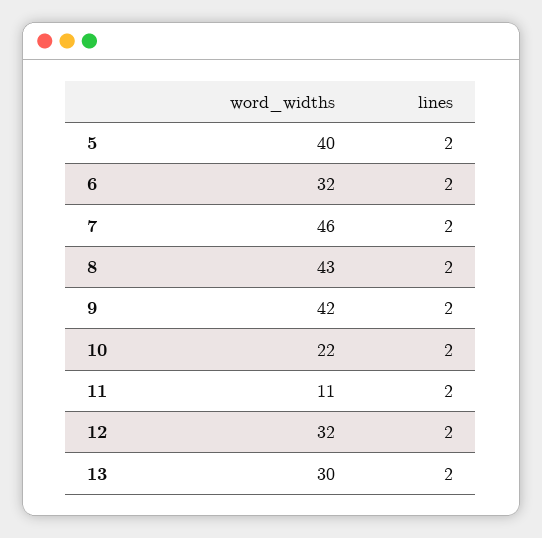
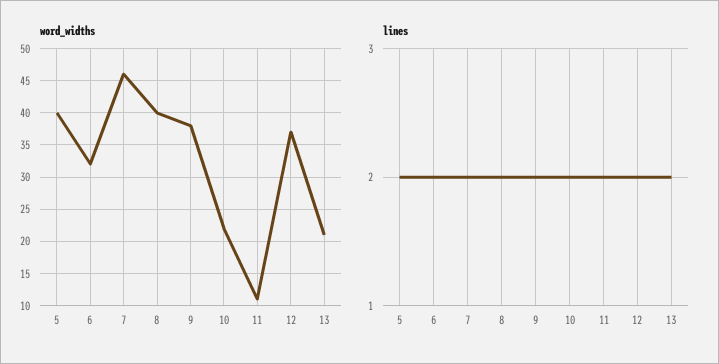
  {
    "word_widths": {
      "5": 40,
      "6": 32,
      "7": 46,
-     "8": 43,
+     "8": 40,
-     "9": 42,
+     "9": 38,
      "10": 22,
      "11": 11,
-     "12": 32,
+     "12": 37,
-     "13": 30
+     "13": 21
    },
    "lines": {
      "5": 2,
      "6": 2,
      "7": 2,
      "8": 2,
      "9": 2,
      "10": 2,
      "11": 2,
      "12": 2,
      "13": 2
    }
  }

